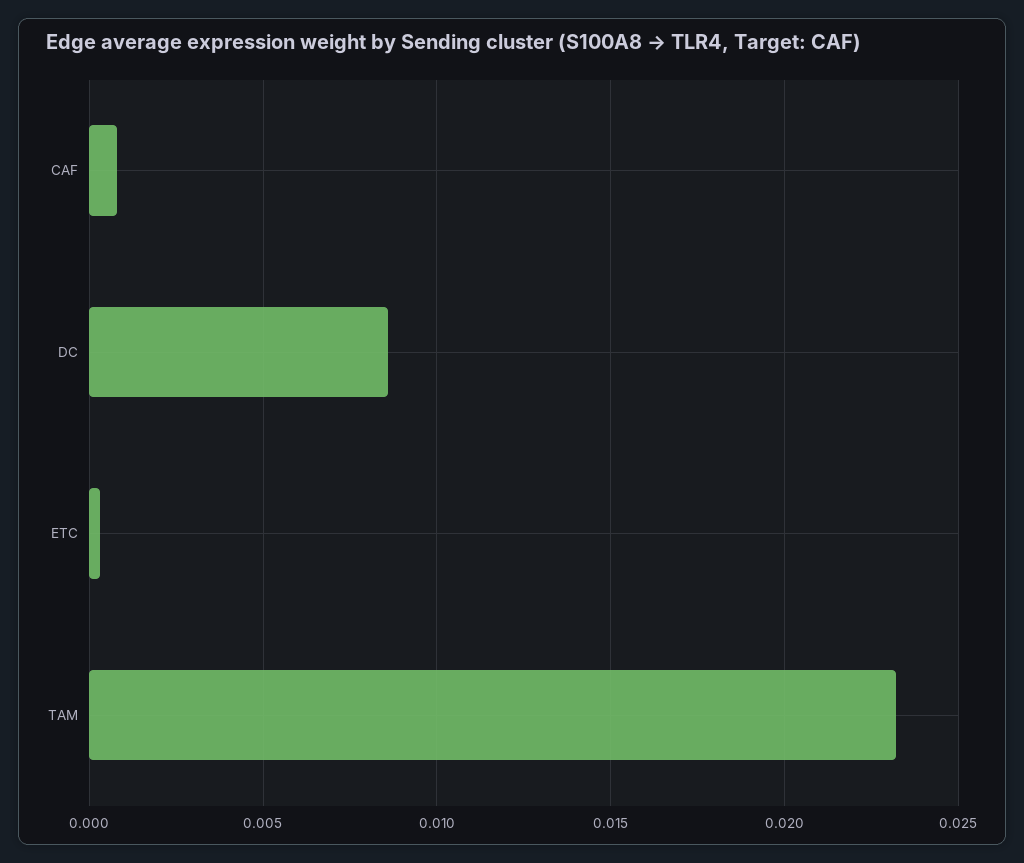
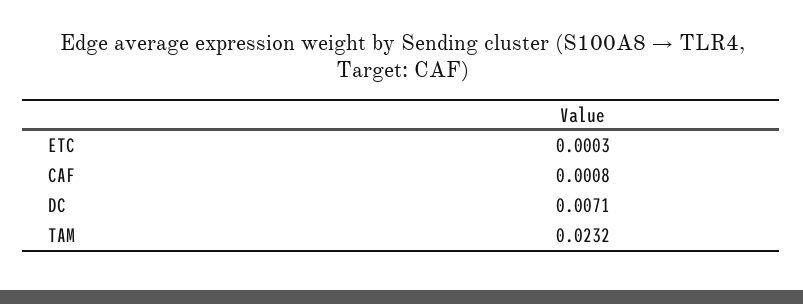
  {
    "CAF": 0.0008,
-   "DC": 0.0085,
+   "DC": 0.0071,
    "ETC": 0.0003,
    "TAM": 0.0232
  }

